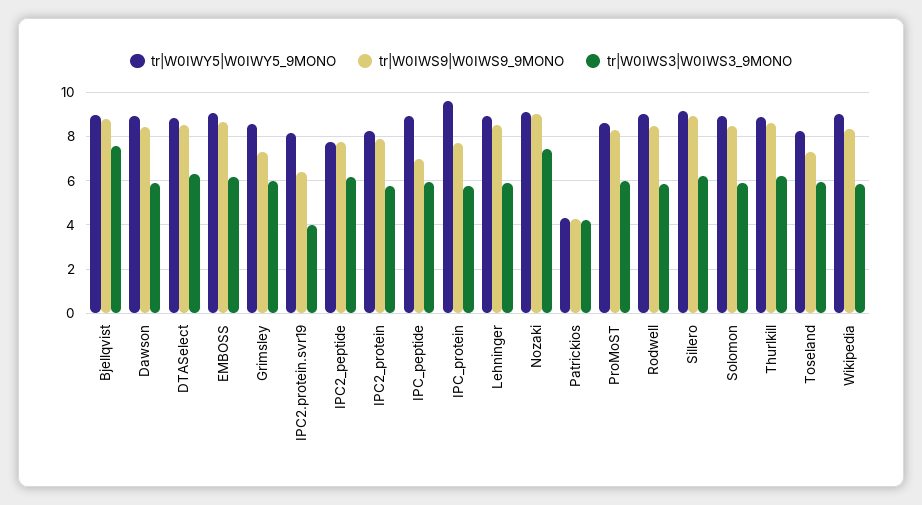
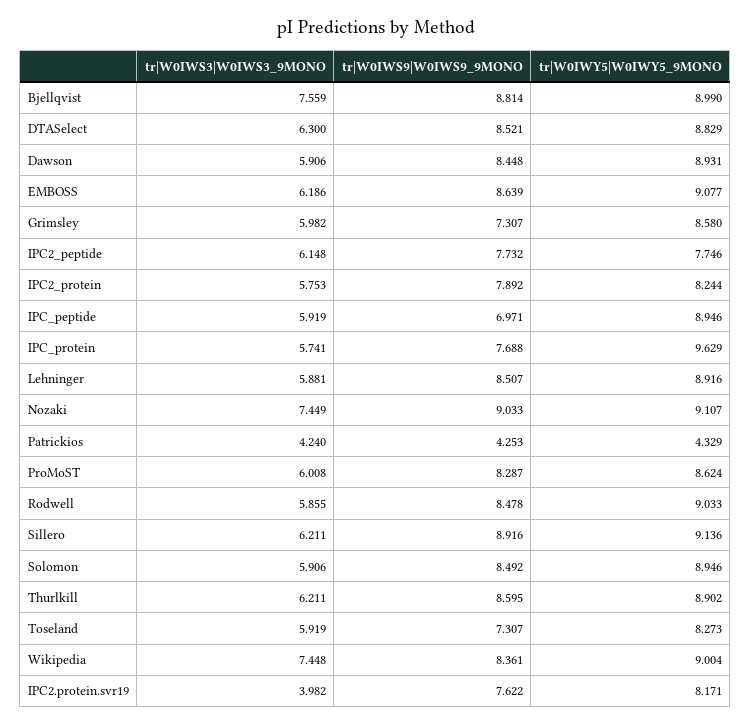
  {
    "tr|W0IWY5|W0IWY5_9MONO": {
      "Bjellqvist": 8.99,
      "Dawson": 8.931,
      "DTASelect": 8.829,
      "EMBOSS": 9.077,
      "Grimsley": 8.58,
      "IPC2.protein.svr19": 8.171,
      "IPC2_peptide": 7.746,
      "IPC2_protein": 8.244,
      "IPC_peptide": 8.946,
      "IPC_protein": 9.629,
      "Lehninger": 8.916,
      "Nozaki": 9.107,
      "Patrickios": 4.329,
      "ProMoST": 8.624,
      "Rodwell": 9.033,
      "Sillero": 9.136,
      "Solomon": 8.946,
      "Thurlkill": 8.902,
      "Toseland": 8.273,
      "Wikipedia": 9.004
    },
    "tr|W0IWS9|W0IWS9_9MONO": {
      "Bjellqvist": 8.814,
      "Dawson": 8.448,
      "DTASelect": 8.521,
      "EMBOSS": 8.639,
      "Grimsley": 7.307,
-     "IPC2.protein.svr19": 6.5,
+     "IPC2.protein.svr19": 7.622,
      "IPC2_peptide": 7.732,
      "IPC2_protein": 7.892,
      "IPC_peptide": 6.971,
      "IPC_protein": 7.688,
      "Lehninger": 8.507,
      "Nozaki": 9.033,
      "Patrickios": 4.253,
      "ProMoST": 8.287,
      "Rodwell": 8.478,
      "Sillero": 8.916,
      "Solomon": 8.492,
      "Thurlkill": 8.595,
      "Toseland": 7.307,
      "Wikipedia": 8.361
    },
    "tr|W0IWS3|W0IWS3_9MONO": {
      "Bjellqvist": 7.559,
      "Dawson": 5.906,
      "DTASelect": 6.3,
      "EMBOSS": 6.186,
      "Grimsley": 5.982,
      "IPC2.protein.svr19": 3.982,
      "IPC2_peptide": 6.148,
      "IPC2_protein": 5.753,
      "IPC_peptide": 5.919,
      "IPC_protein": 5.741,
      "Lehninger": 5.881,
      "Nozaki": 7.449,
      "Patrickios": 4.24,
      "ProMoST": 6.008,
      "Rodwell": 5.855,
      "Sillero": 6.211,
      "Solomon": 5.906,
      "Thurlkill": 6.211,
      "Toseland": 5.919,
-     "Wikipedia": 6
+     "Wikipedia": 7.448
    }
  }

